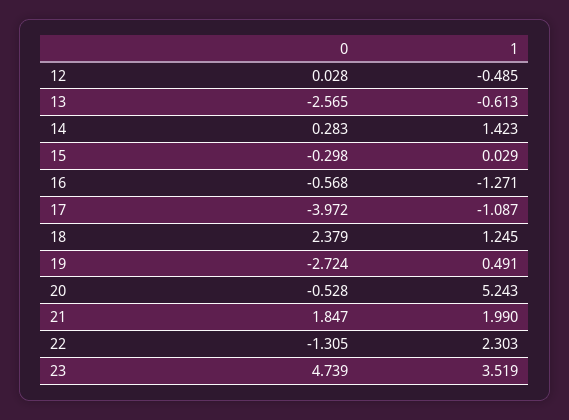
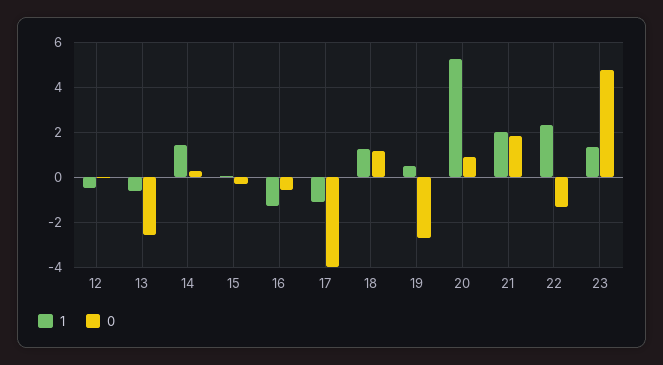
  {
    "0": {
      "12": 0.028,
      "13": -2.565,
      "14": 0.283,
      "15": -0.298,
      "16": -0.568,
      "17": -3.972,
-     "18": 2.379,
+     "18": 1,
      "19": -2.724,
-     "20": -0.528,
+     "20": 1,
      "21": 1.847,
      "22": -1.305,
      "23": 4.739
    },
    "1": {
      "12": -0.485,
      "13": -0.613,
      "14": 1.423,
      "15": 0.029,
      "16": -1.271,
      "17": -1.087,
      "18": 1.245,
      "19": 0.491,
      "20": 5.243,
      "21": 1.99,
      "22": 2.303,
-     "23": 3.519
+     "23": 1.5
    }
  }

